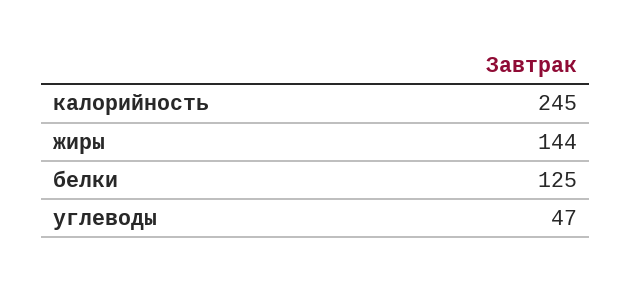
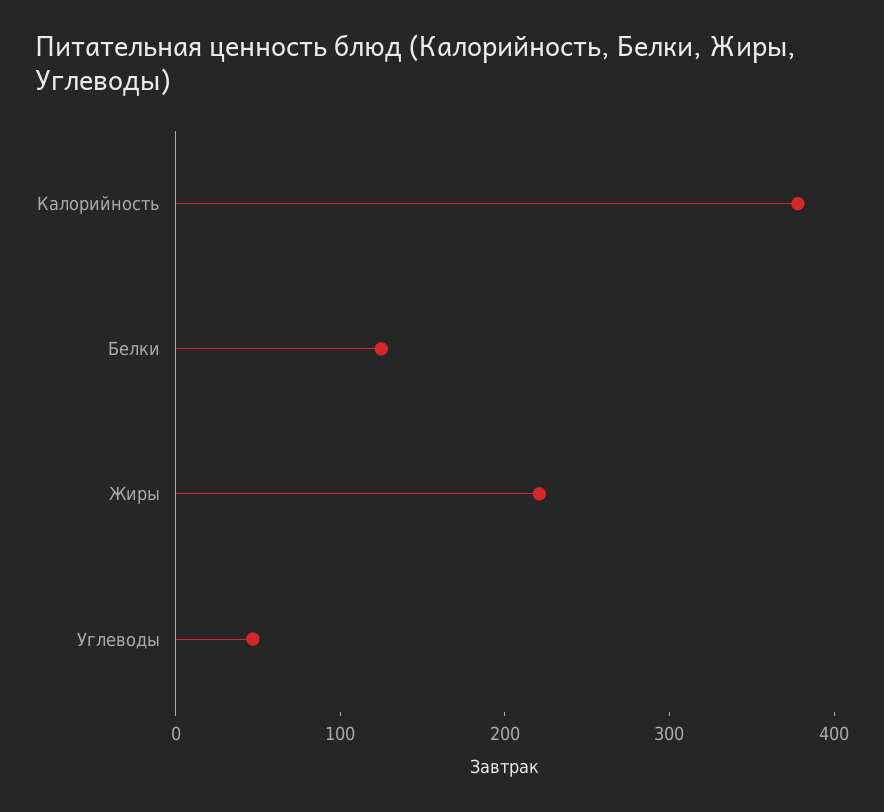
  {
-   "калорийность": 245,
+   "калорийность": 380,
-   "жиры": 144,
+   "жиры": 220,
    "белки": 125,
    "углеводы": 47
  }

